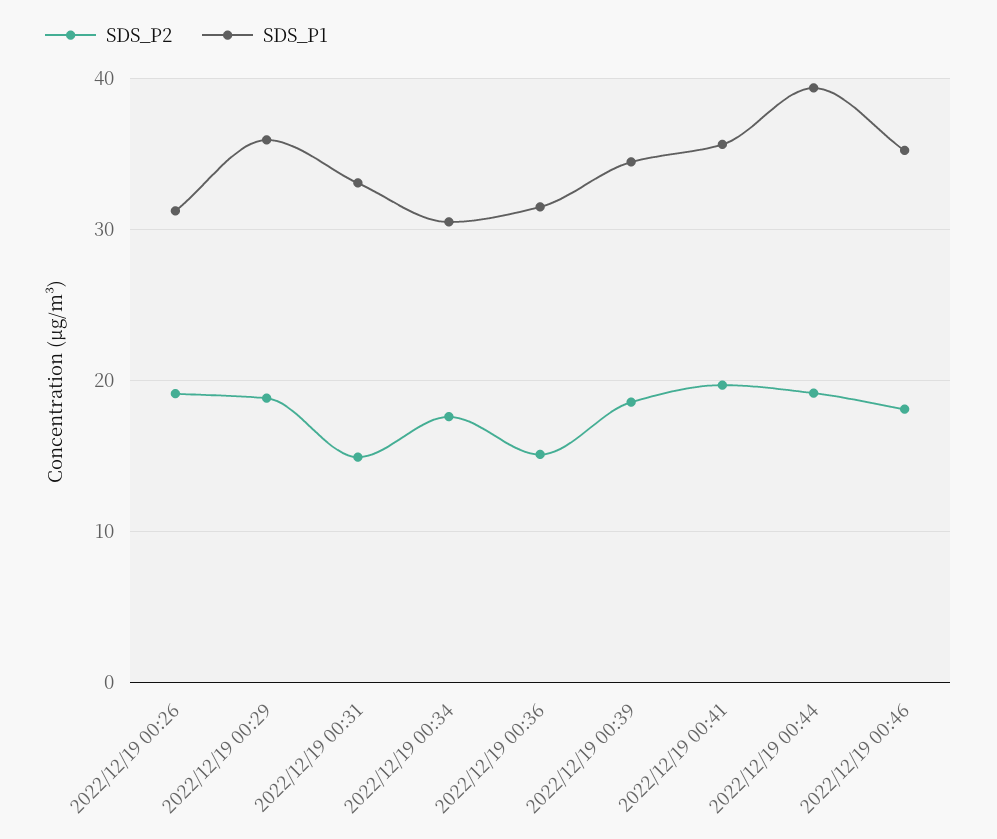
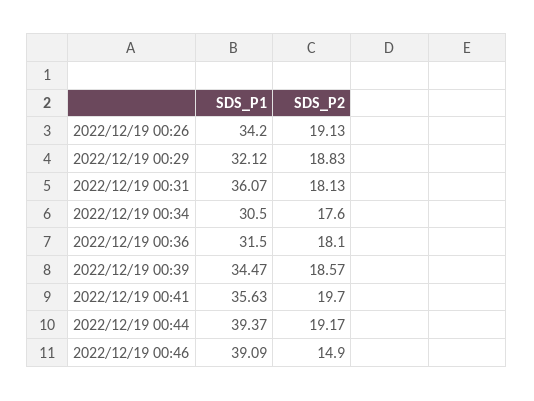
  {
    "SDS_P2": {
      "2022/12/19 00:26": 19.13,
      "2022/12/19 00:29": 18.83,
-     "2022/12/19 00:31": 15,
+     "2022/12/19 00:31": 18.13,
      "2022/12/19 00:34": 17.6,
-     "2022/12/19 00:36": 15,
+     "2022/12/19 00:36": 18.1,
      "2022/12/19 00:39": 18.57,
      "2022/12/19 00:41": 19.7,
      "2022/12/19 00:44": 19.17,
-     "2022/12/19 00:46": 18
+     "2022/12/19 00:46": 14.9
    },
    "SDS_P1": {
-     "2022/12/19 00:26": 31,
+     "2022/12/19 00:26": 34.2,
-     "2022/12/19 00:29": 36,
+     "2022/12/19 00:29": 32.12,
-     "2022/12/19 00:31": 33,
+     "2022/12/19 00:31": 36.07,
      "2022/12/19 00:34": 30.5,
      "2022/12/19 00:36": 31.5,
      "2022/12/19 00:39": 34.47,
      "2022/12/19 00:41": 35.63,
      "2022/12/19 00:44": 39.37,
-     "2022/12/19 00:46": 35
+     "2022/12/19 00:46": 39.09
    }
  }

